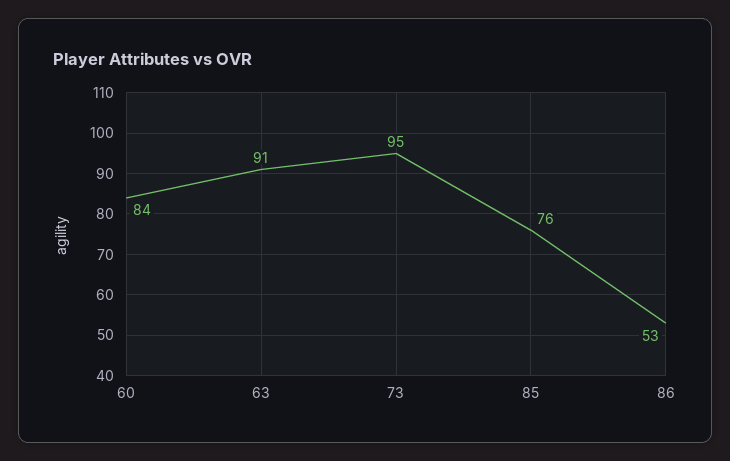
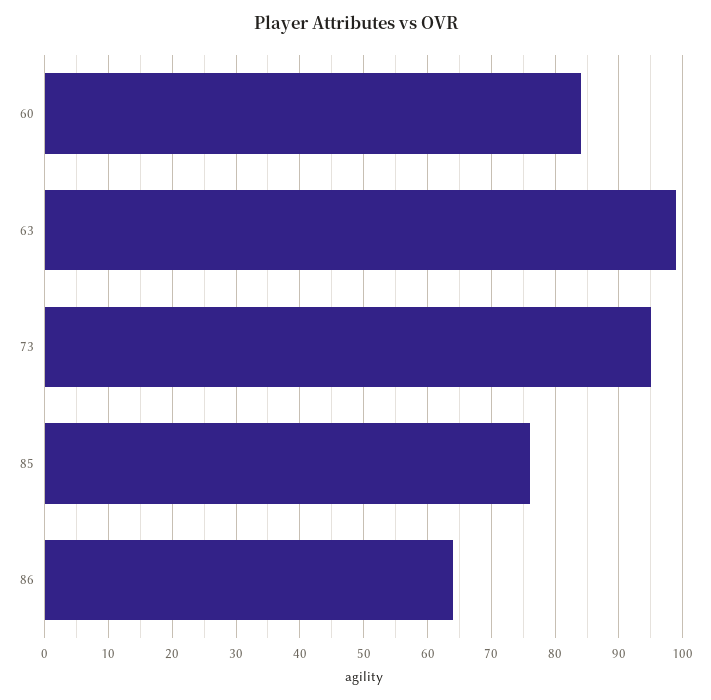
  {
    "60": 84,
-   "63": 91,
+   "63": 99,
    "73": 95,
    "85": 76,
-   "86": 53
+   "86": 64
  }

